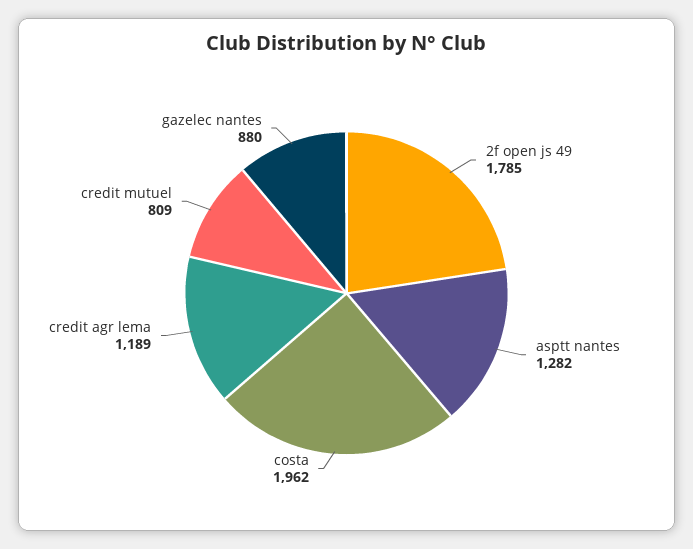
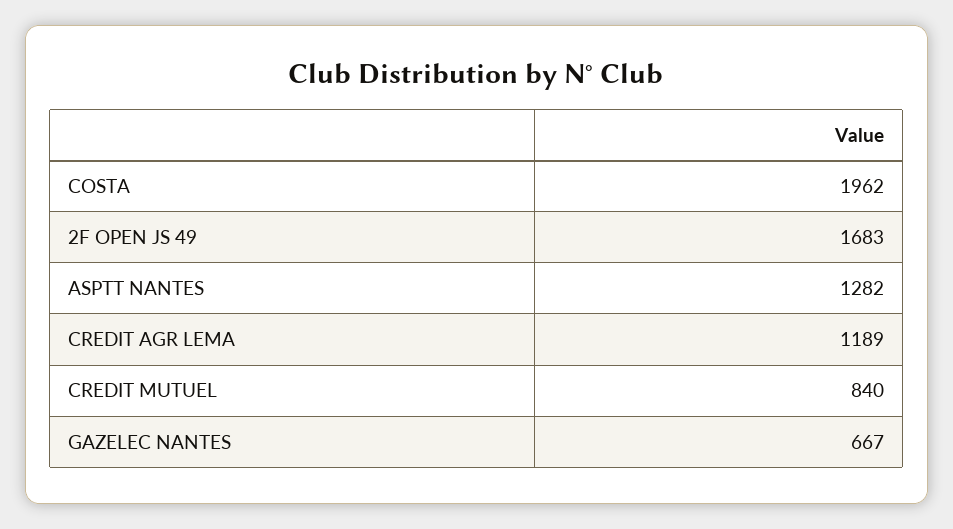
  {
-   "2f open js 49": 1785,
+   "2f open js 49": 1683,
    "asptt nantes": 1282,
    "costa": 1962,
    "credit agr lema": 1189,
-   "credit mutuel": 809,
+   "credit mutuel": 840,
-   "gazelec nantes": 880
+   "gazelec nantes": 667
  }

